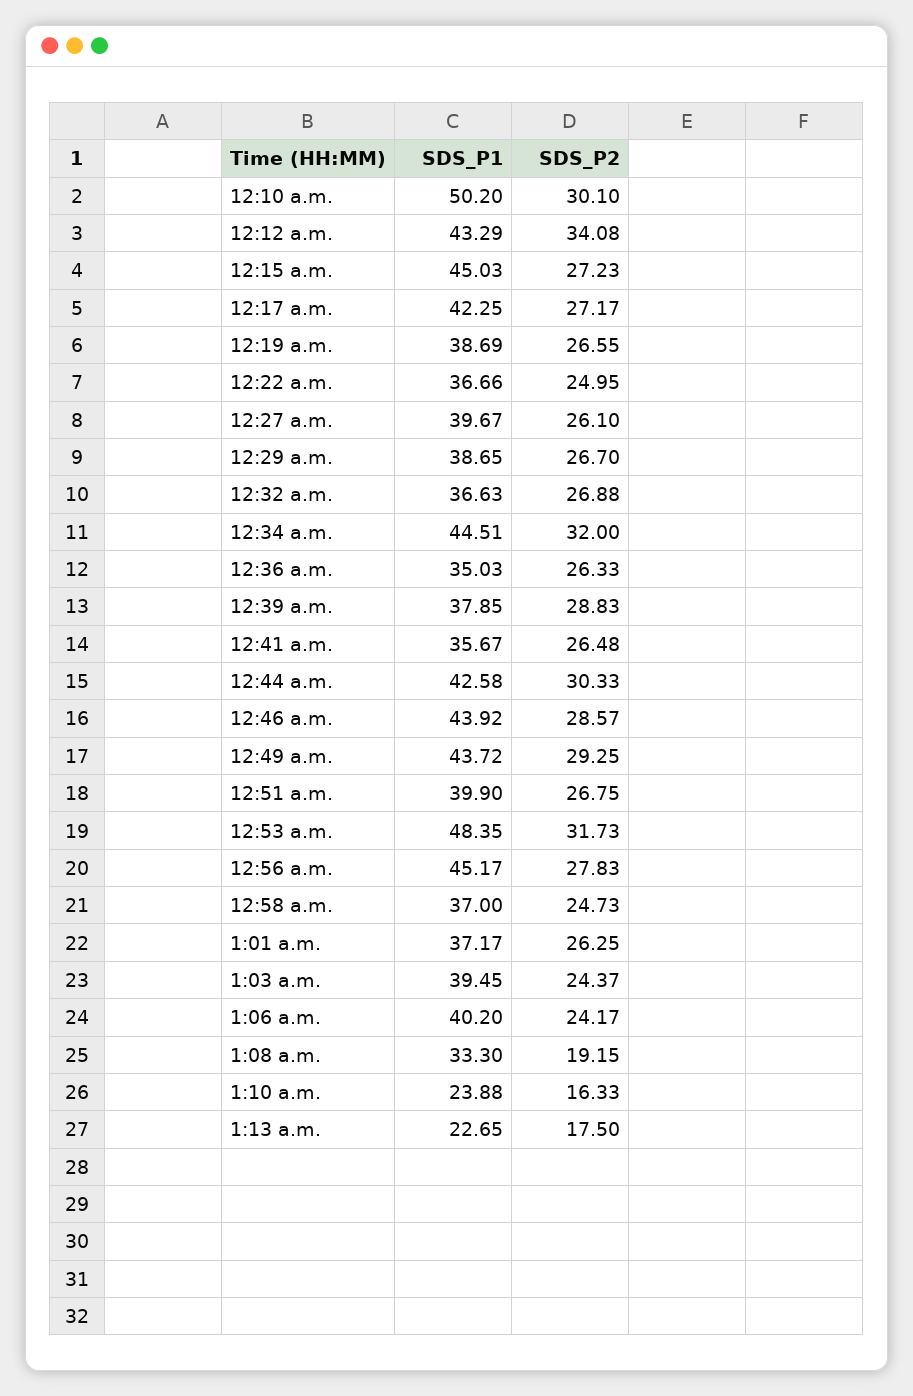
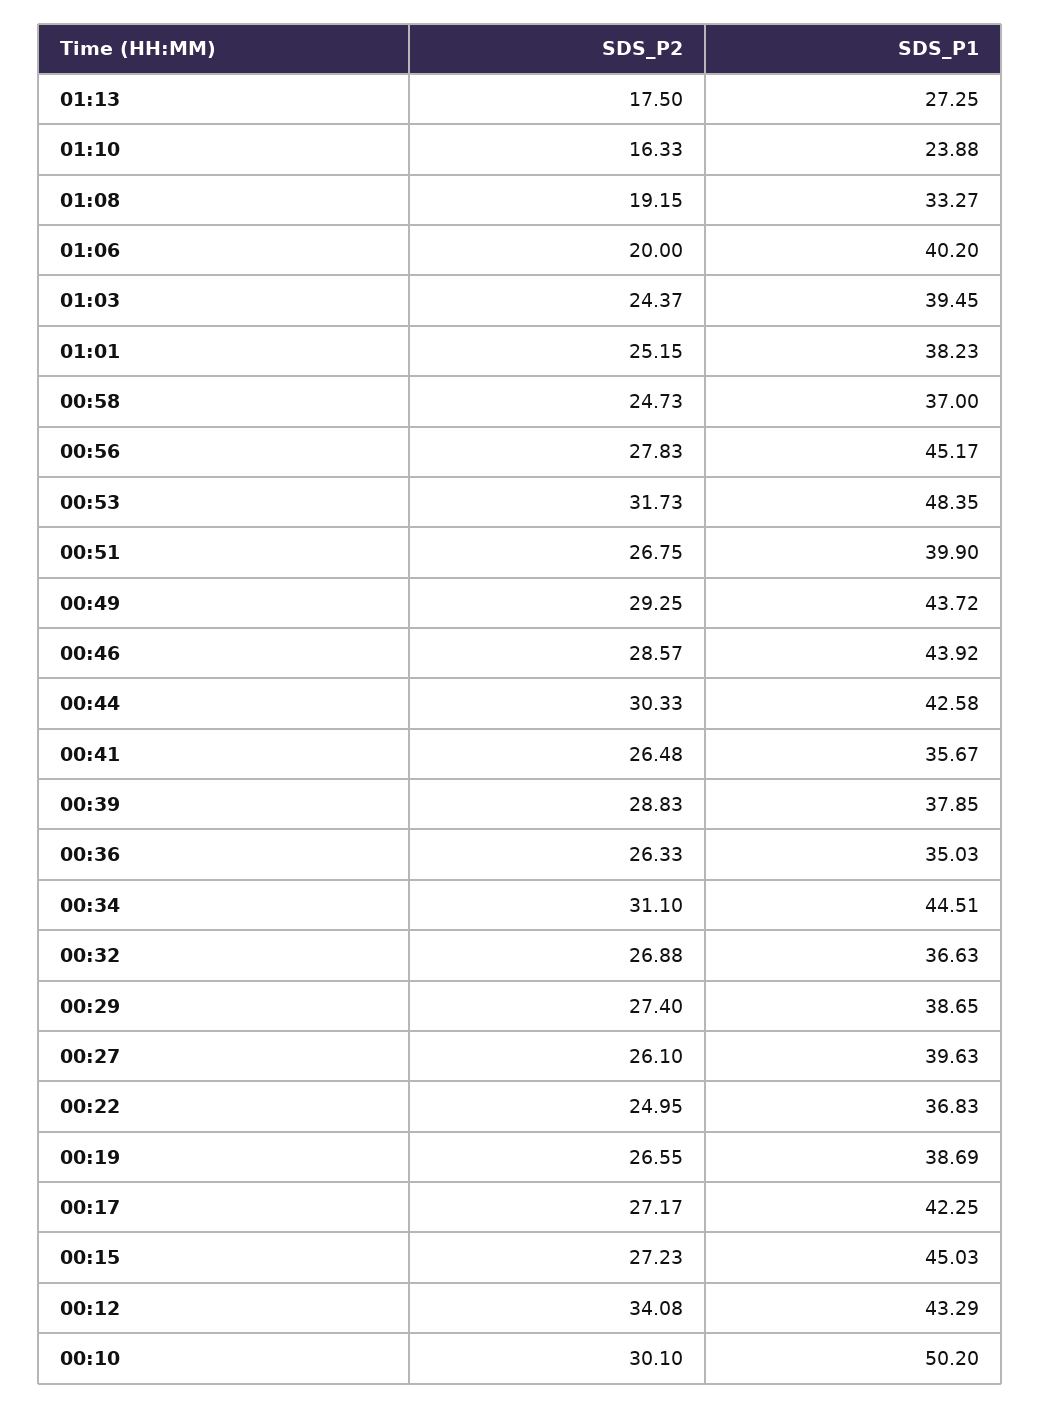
  {
    "SDS_P1": {
      "12:10 a.m.": 50.2,
      "12:12 a.m.": 43.29,
      "12:15 a.m.": 45.03,
      "12:17 a.m.": 42.25,
      "12:19 a.m.": 38.69,
-     "12:22 a.m.": 36.66,
+     "12:22 a.m.": 36.83,
-     "12:27 a.m.": 39.67,
+     "12:27 a.m.": 39.63,
      "12:29 a.m.": 38.65,
      "12:32 a.m.": 36.63,
      "12:34 a.m.": 44.51,
      "12:36 a.m.": 35.03,
      "12:39 a.m.": 37.85,
      "12:41 a.m.": 35.67,
      "12:44 a.m.": 42.58,
      "12:46 a.m.": 43.92,
      "12:49 a.m.": 43.72,
      "12:51 a.m.": 39.9,
      "12:53 a.m.": 48.35,
      "12:56 a.m.": 45.17,
      "12:58 a.m.": 37,
-     "1:01 a.m.": 37.17,
+     "1:01 a.m.": 38.23,
      "1:03 a.m.": 39.45,
      "1:06 a.m.": 40.2,
-     "1:08 a.m.": 33.3,
+     "1:08 a.m.": 33.27,
      "1:10 a.m.": 23.88,
-     "1:13 a.m.": 22.65
+     "1:13 a.m.": 27.25
    },
    "SDS_P2": {
      "12:10 a.m.": 30.1,
      "12:12 a.m.": 34.08,
      "12:15 a.m.": 27.23,
      "12:17 a.m.": 27.17,
      "12:19 a.m.": 26.55,
      "12:22 a.m.": 24.95,
      "12:27 a.m.": 26.1,
-     "12:29 a.m.": 26.7,
+     "12:29 a.m.": 27.4,
      "12:32 a.m.": 26.88,
-     "12:34 a.m.": 32,
+     "12:34 a.m.": 31.1,
      "12:36 a.m.": 26.33,
      "12:39 a.m.": 28.83,
      "12:41 a.m.": 26.48,
      "12:44 a.m.": 30.33,
      "12:46 a.m.": 28.57,
      "12:49 a.m.": 29.25,
      "12:51 a.m.": 26.75,
      "12:53 a.m.": 31.73,
      "12:56 a.m.": 27.83,
      "12:58 a.m.": 24.73,
-     "1:01 a.m.": 26.25,
+     "1:01 a.m.": 25.15,
      "1:03 a.m.": 24.37,
-     "1:06 a.m.": 24.17,
+     "1:06 a.m.": 20,
      "1:08 a.m.": 19.15,
      "1:10 a.m.": 16.33,
      "1:13 a.m.": 17.5
    }
  }

